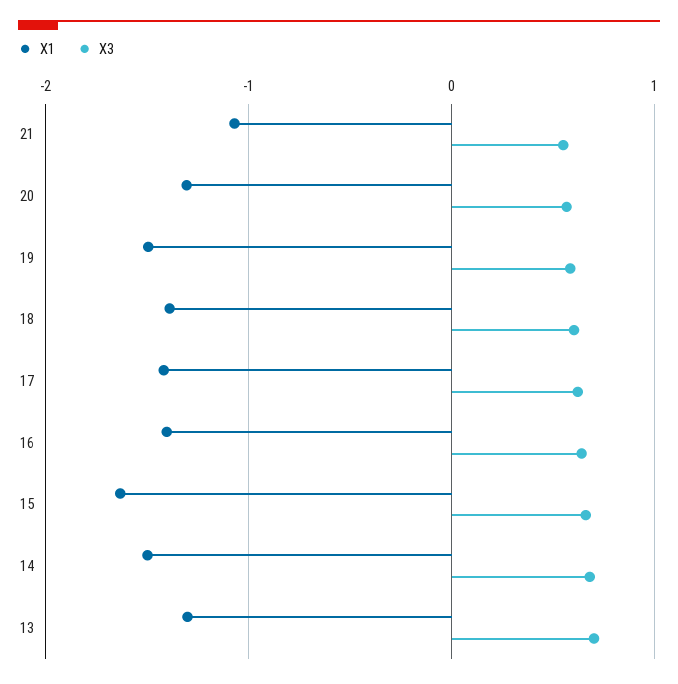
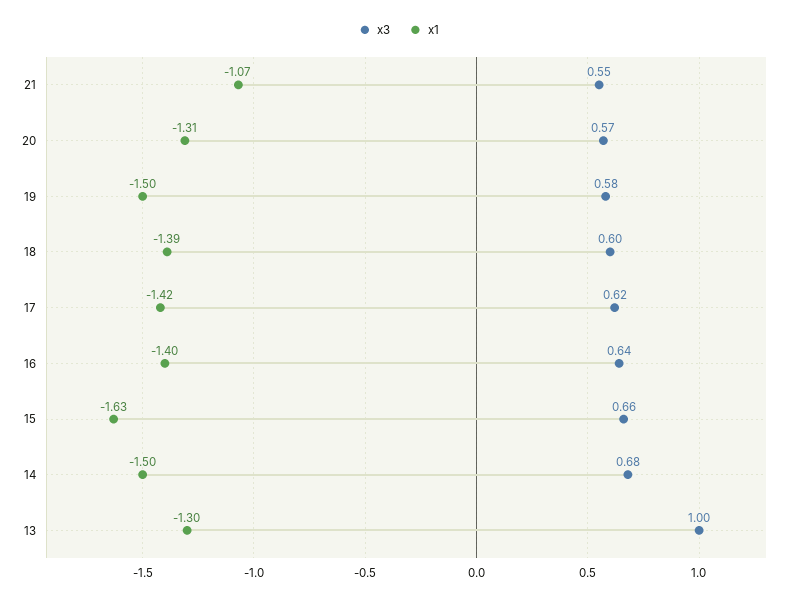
  {
    "X1": {
      "21": -1.07,
      "20": -1.31,
      "19": -1.5,
      "18": -1.39,
      "17": -1.42,
      "16": -1.4,
      "15": -1.63,
      "14": -1.5,
      "13": -1.3
    },
    "X3": {
      "21": 0.55,
      "20": 0.57,
      "19": 0.58,
      "18": 0.6,
      "17": 0.62,
      "16": 0.64,
      "15": 0.66,
      "14": 0.68,
-     "13": 0.7
+     "13": 1
    }
  }

